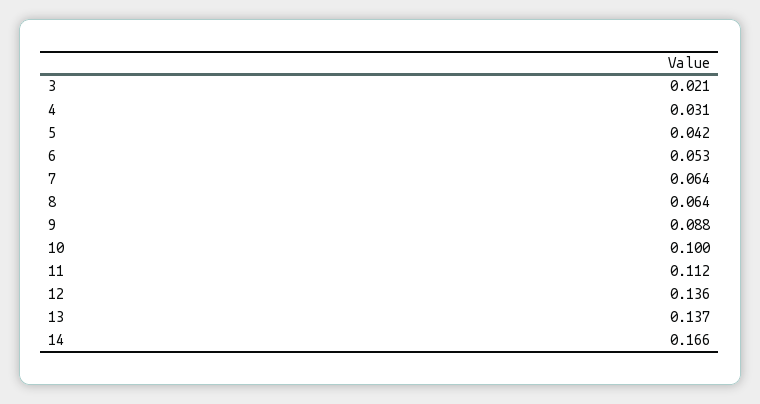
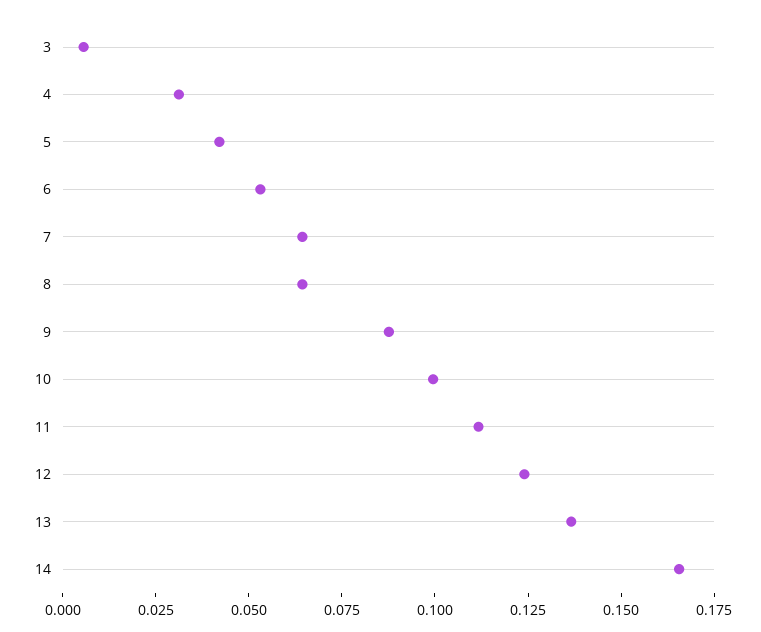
  {
-   "3": 0.021,
+   "3": 0.005,
    "4": 0.031,
    "5": 0.042,
    "6": 0.053,
    "7": 0.064,
    "8": 0.064,
    "9": 0.088,
    "10": 0.1,
    "11": 0.112,
-   "12": 0.136,
+   "12": 0.125,
    "13": 0.137,
    "14": 0.166
  }

